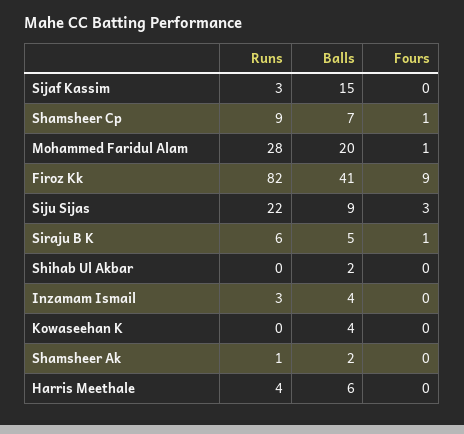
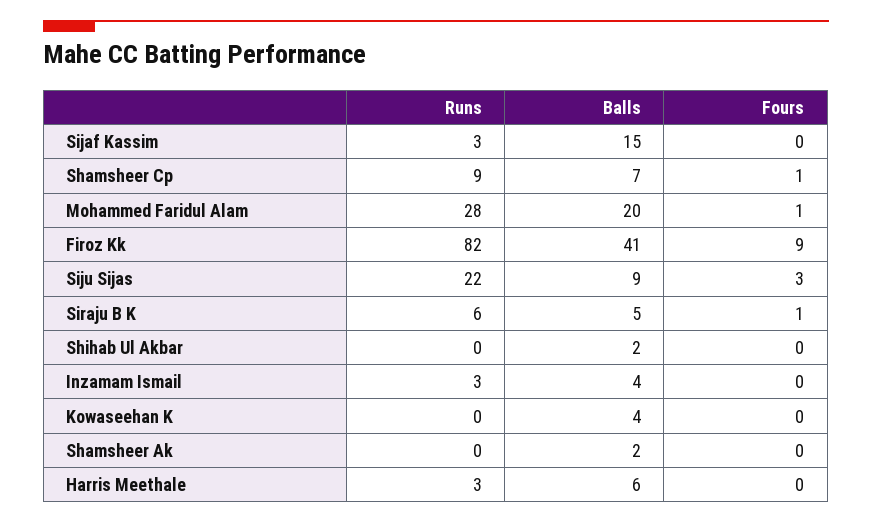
  {
    "Runs": {
      "Sijaf Kassim": 3,
      "Shamsheer Cp": 9,
      "Mohammed Faridul Alam": 28,
      "Firoz Kk": 82,
      "Siju Sijas": 22,
      "Siraju B K": 6,
      "Shihab Ul Akbar": 0,
      "Inzamam Ismail": 3,
      "Kowaseehan K": 0,
-     "Shamsheer Ak": 1,
+     "Shamsheer Ak": 0,
-     "Harris Meethale": 4
+     "Harris Meethale": 3
    },
    "Balls": {
      "Sijaf Kassim": 15,
      "Shamsheer Cp": 7,
      "Mohammed Faridul Alam": 20,
      "Firoz Kk": 41,
      "Siju Sijas": 9,
      "Siraju B K": 5,
      "Shihab Ul Akbar": 2,
      "Inzamam Ismail": 4,
      "Kowaseehan K": 4,
      "Shamsheer Ak": 2,
      "Harris Meethale": 6
    },
    "Fours": {
      "Sijaf Kassim": 0,
      "Shamsheer Cp": 1,
      "Mohammed Faridul Alam": 1,
      "Firoz Kk": 9,
      "Siju Sijas": 3,
      "Siraju B K": 1,
      "Shihab Ul Akbar": 0,
      "Inzamam Ismail": 0,
      "Kowaseehan K": 0,
      "Shamsheer Ak": 0,
      "Harris Meethale": 0
    }
  }

